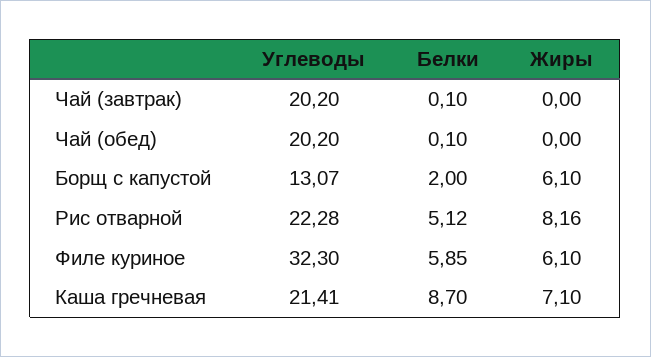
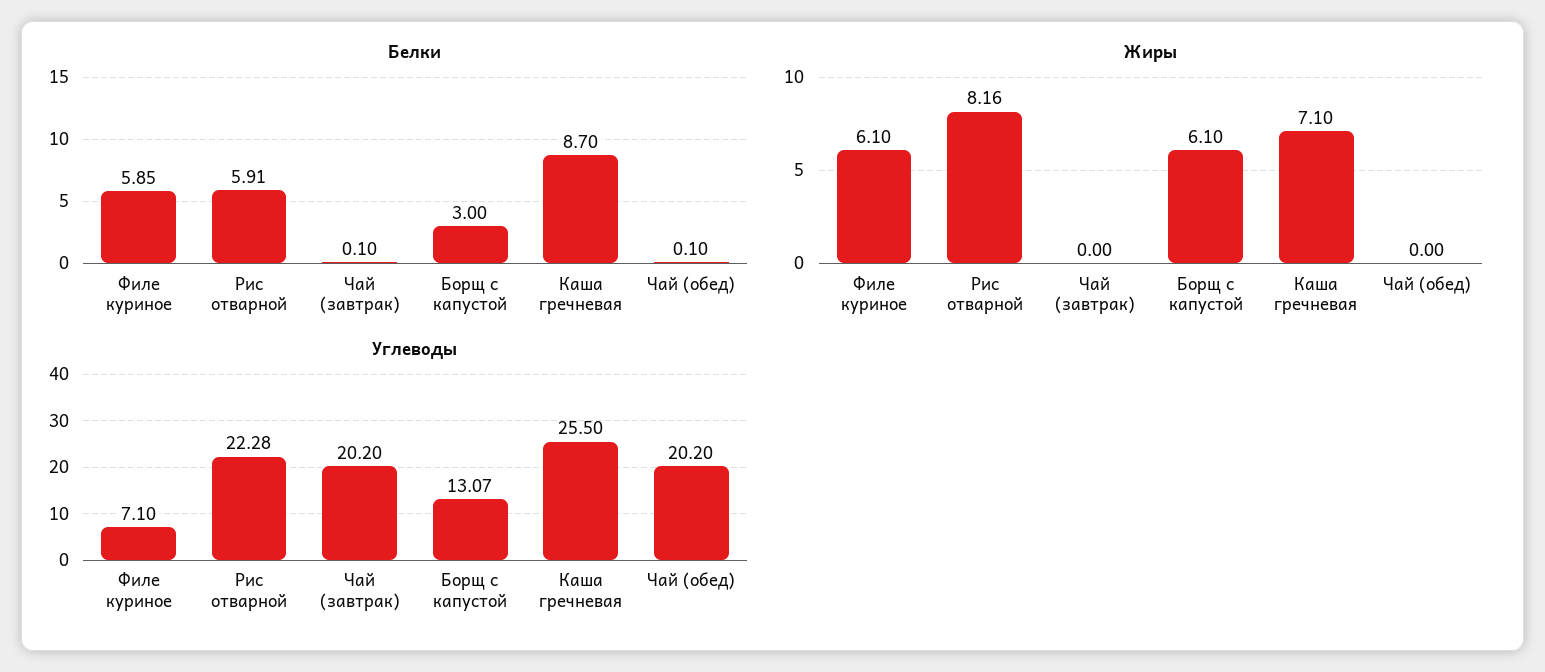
  {
    "Углеводы": {
      "Чай (завтрак)": 20.2,
      "Чай (обед)": 20.2,
      "Борщ с капустой": 13.07,
      "Рис отварной": 22.28,
-     "Филе куриное": 32.3,
+     "Филе куриное": 7.1,
-     "Каша гречневая": 21.41
+     "Каша гречневая": 25.5
    },
    "Белки": {
      "Чай (завтрак)": 0.1,
      "Чай (обед)": 0.1,
-     "Борщ с капустой": 2,
+     "Борщ с капустой": 3,
-     "Рис отварной": 5.12,
+     "Рис отварной": 5.91,
      "Филе куриное": 5.85,
      "Каша гречневая": 8.7
    },
    "Жиры": {
      "Чай (завтрак)": 0,
      "Чай (обед)": 0,
      "Борщ с капустой": 6.1,
      "Рис отварной": 8.16,
      "Филе куриное": 6.1,
      "Каша гречневая": 7.1
    }
  }

